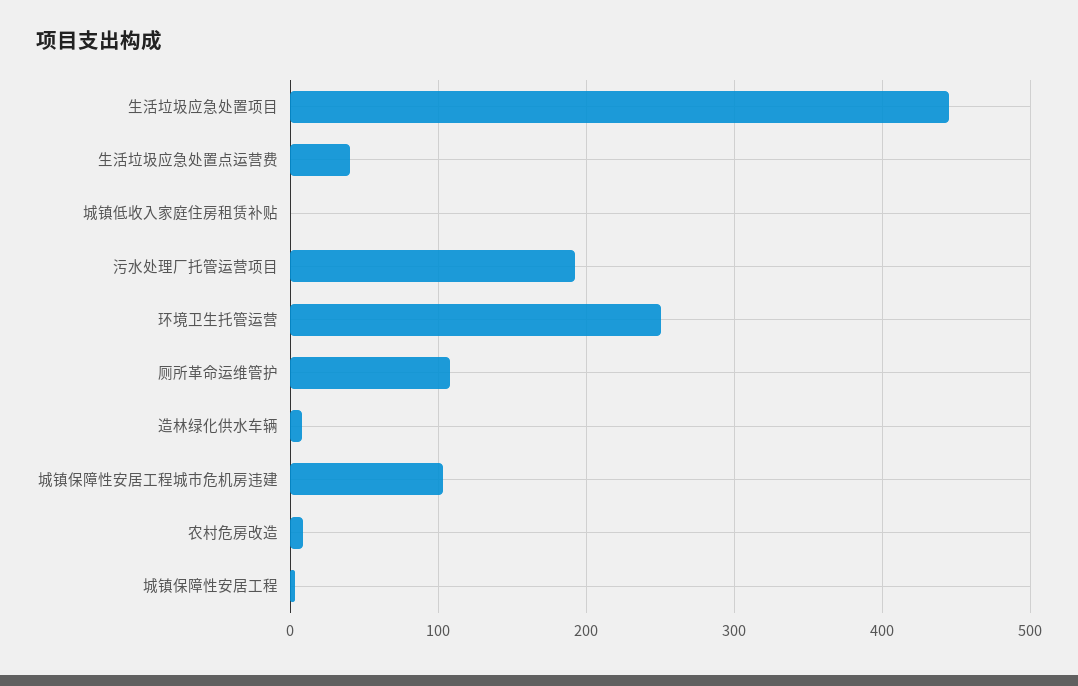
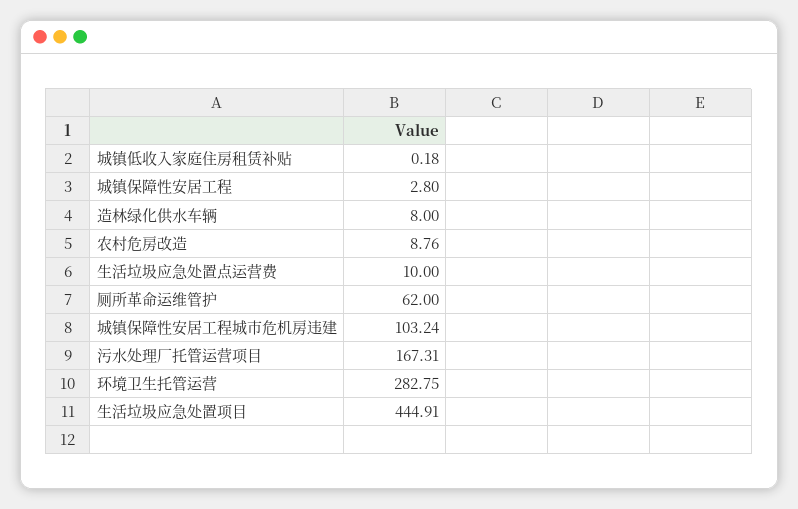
  {
    "生活垃圾应急处置项目": 444.91,
-   "生活垃圾应急处置点运营费": 40,
+   "生活垃圾应急处置点运营费": 10,
    "城镇低收入家庭住房租赁补贴": 0.18,
-   "污水处理厂托管运营项目": 190,
+   "污水处理厂托管运营项目": 167.31,
-   "环境卫生托管运营": 250,
+   "环境卫生托管运营": 282.75,
-   "厕所革命运维管护": 110,
+   "厕所革命运维管护": 62,
    "造林绿化供水车辆": 8,
    "城镇保障性安居工程城市危机房违建": 103.24,
    "农村危房改造": 8.76,
    "城镇保障性安居工程": 2.8
  }

